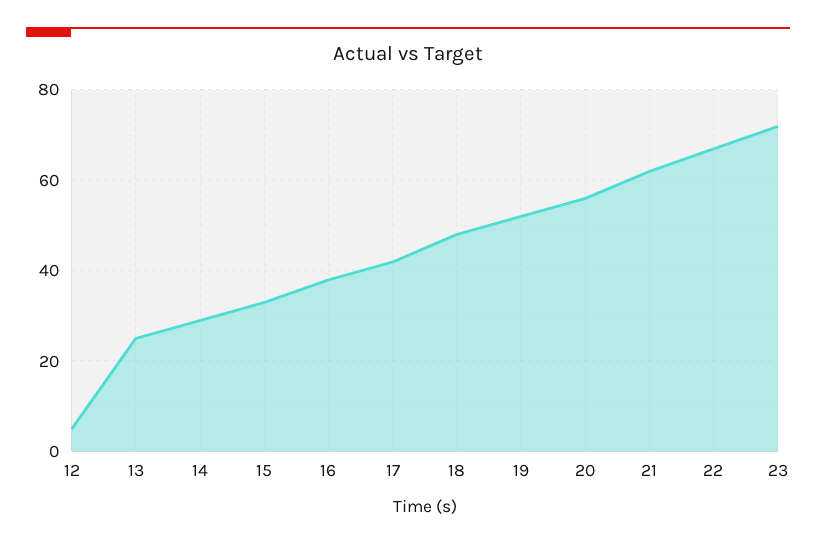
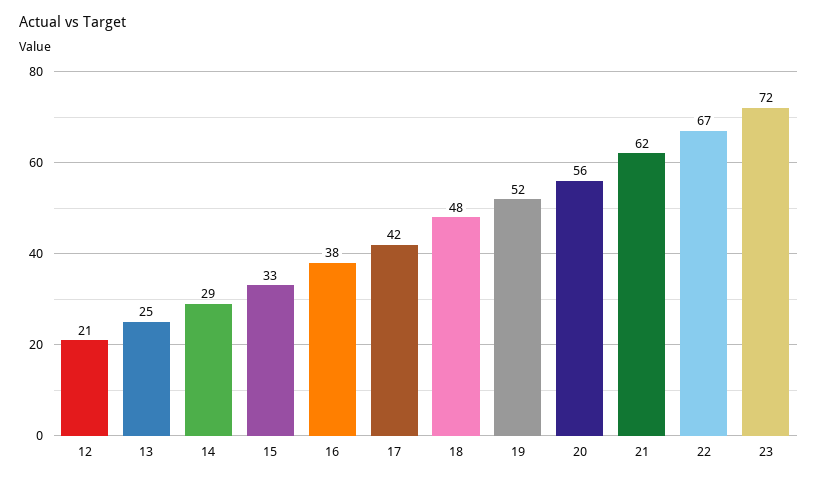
  {
-   "12": 5,
+   "12": 21,
    "13": 25,
    "14": 29,
    "15": 33,
    "16": 38,
    "17": 42,
    "18": 48,
    "19": 52,
    "20": 56,
    "21": 62,
    "22": 67,
    "23": 72
  }

